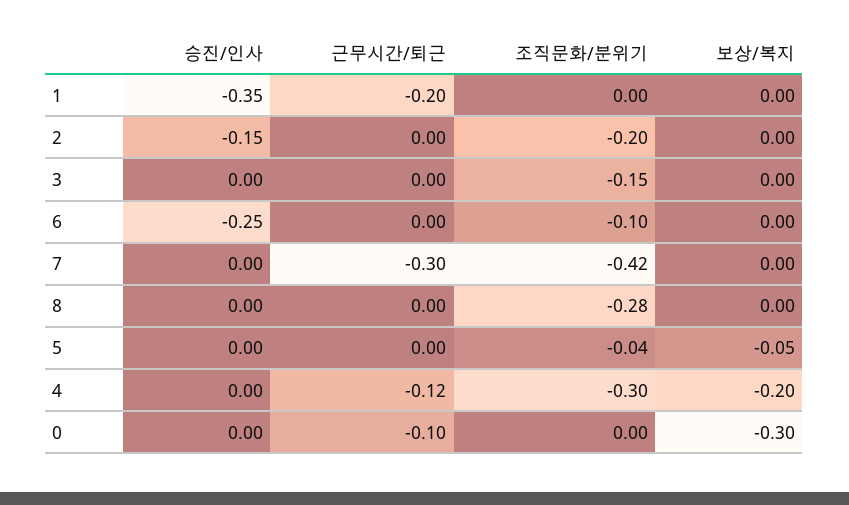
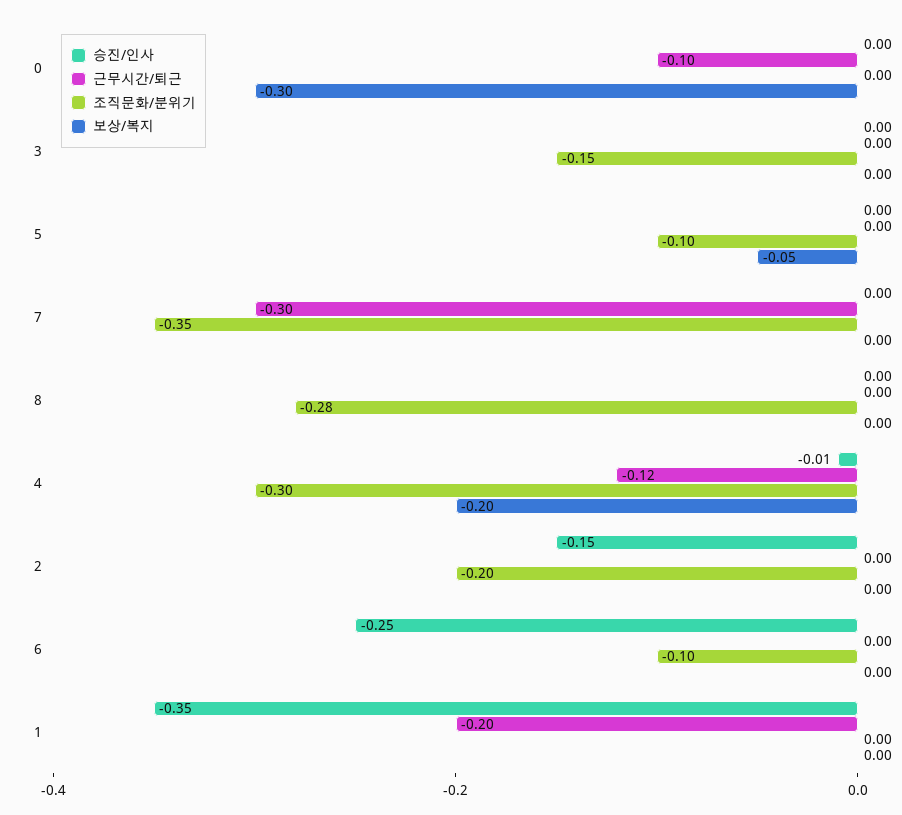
  {
    "승진/인사": {
      "1": -0.35,
      "2": -0.15,
      "3": 0,
      "6": -0.25,
      "7": 0,
      "8": 0,
      "5": 0,
-     "4": 0,
+     "4": -0.01,
      "0": 0
    },
    "근무시간/퇴근": {
      "1": -0.2,
      "2": 0,
      "3": 0,
      "6": 0,
      "7": -0.3,
      "8": 0,
      "5": 0,
      "4": -0.12,
      "0": -0.1
    },
    "조직문화/분위기": {
      "1": 0,
      "2": -0.2,
      "3": -0.15,
      "6": -0.1,
-     "7": -0.42,
+     "7": -0.35,
      "8": -0.28,
-     "5": -0.04,
+     "5": -0.1,
      "4": -0.3,
      "0": 0
    },
    "보상/복지": {
      "1": 0,
      "2": 0,
      "3": 0,
      "6": 0,
      "7": 0,
      "8": 0,
      "5": -0.05,
      "4": -0.2,
      "0": -0.3
    }
  }

